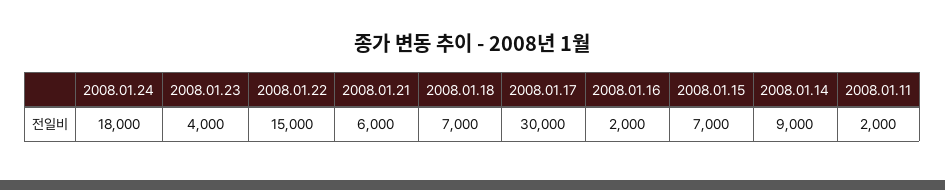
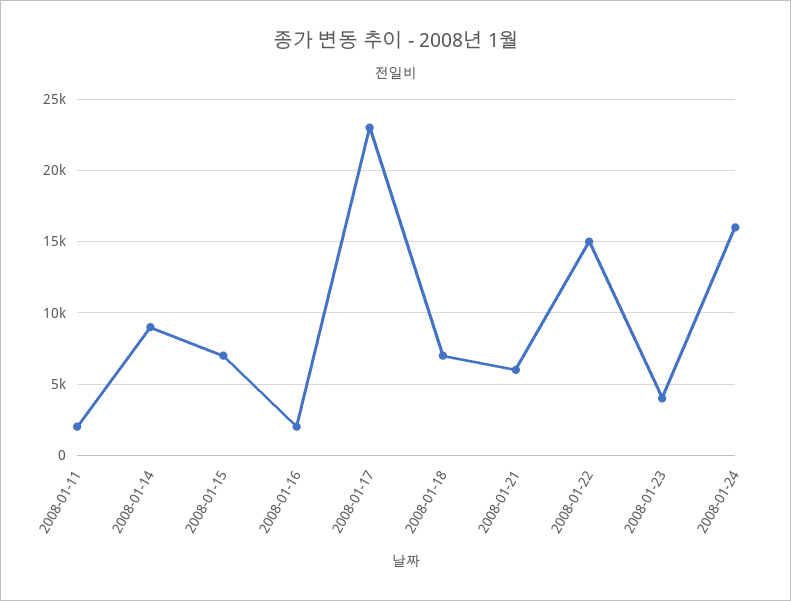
  {
-   "2008.01.24": 18000,
+   "2008.01.24": 16000,
    "2008.01.23": 4000,
    "2008.01.22": 15000,
    "2008.01.21": 6000,
    "2008.01.18": 7000,
-   "2008.01.17": 30000,
+   "2008.01.17": 23000,
    "2008.01.16": 2000,
    "2008.01.15": 7000,
    "2008.01.14": 9000,
    "2008.01.11": 2000
  }

